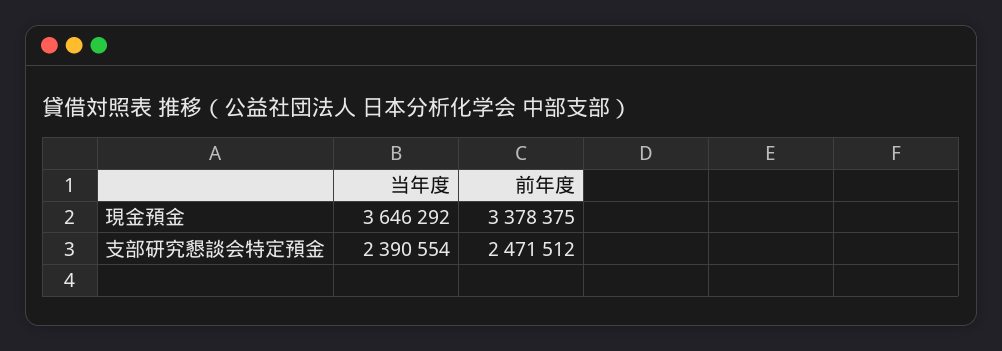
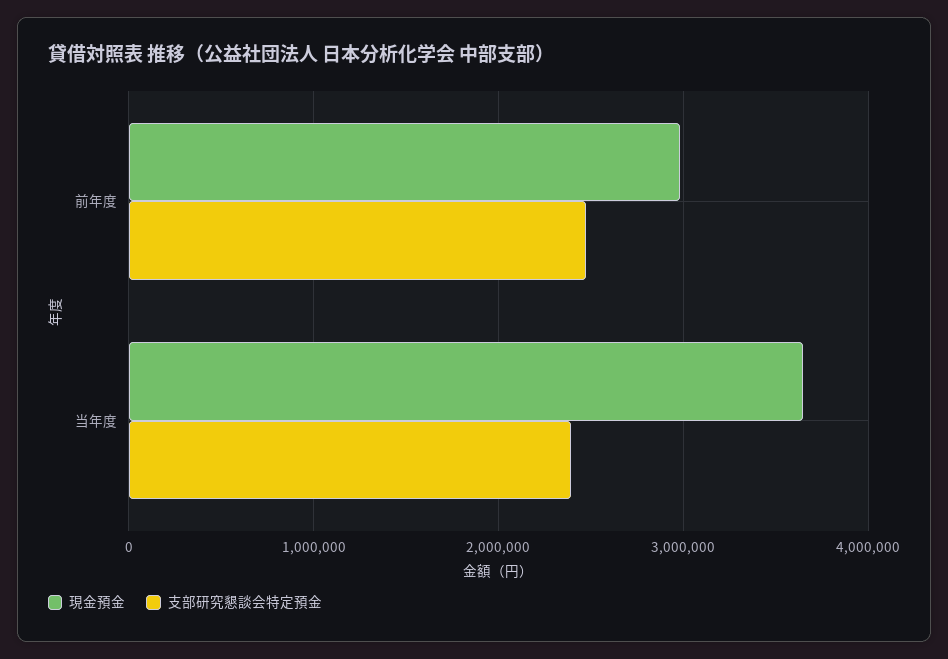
  {
    "現金預金": {
      "当年度": 3646292,
-     "前年度": 3378375
+     "前年度": 3000000
    },
    "支部研究懇談会特定預金": {
      "当年度": 2390554,
      "前年度": 2471512
    }
  }

